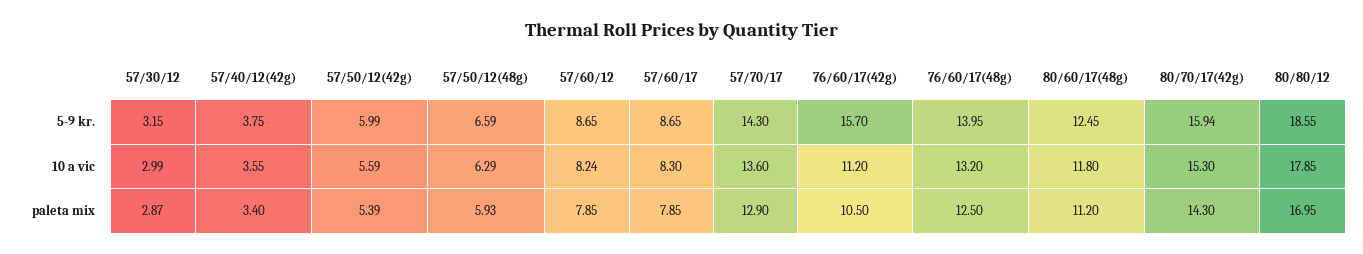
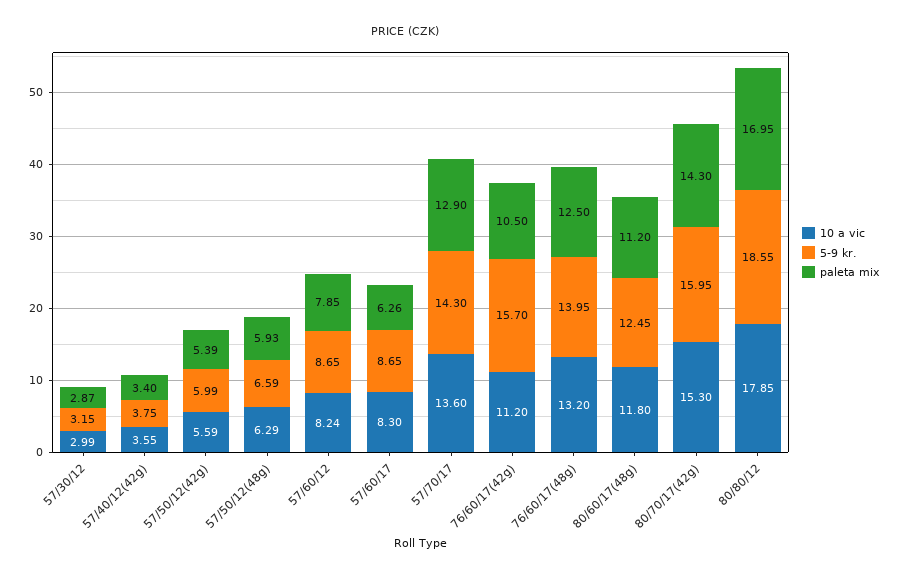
  {
    "5-9 kr.": {
      "57/30/12": 3.15,
      "57/40/12(42g)": 3.75,
      "57/50/12(42g)": 5.99,
      "57/50/12(48g)": 6.59,
      "57/60/12": 8.65,
      "57/60/17": 8.65,
      "57/70/17": 14.3,
      "76/60/17(42g)": 15.7,
      "76/60/17(48g)": 13.95,
      "80/60/17(48g)": 12.45,
-     "80/70/17(42g)": 15.94,
+     "80/70/17(42g)": 15.95,
      "80/80/12": 18.55
    },
    "10 a vic": {
      "57/30/12": 2.99,
      "57/40/12(42g)": 3.55,
      "57/50/12(42g)": 5.59,
      "57/50/12(48g)": 6.29,
      "57/60/12": 8.24,
      "57/60/17": 8.3,
      "57/70/17": 13.6,
      "76/60/17(42g)": 11.2,
      "76/60/17(48g)": 13.2,
      "80/60/17(48g)": 11.8,
      "80/70/17(42g)": 15.3,
      "80/80/12": 17.85
    },
    "paleta mix": {
      "57/30/12": 2.87,
      "57/40/12(42g)": 3.4,
      "57/50/12(42g)": 5.39,
      "57/50/12(48g)": 5.93,
      "57/60/12": 7.85,
-     "57/60/17": 7.85,
+     "57/60/17": 6.26,
      "57/70/17": 12.9,
      "76/60/17(42g)": 10.5,
      "76/60/17(48g)": 12.5,
      "80/60/17(48g)": 11.2,
      "80/70/17(42g)": 14.3,
      "80/80/12": 16.95
    }
  }

